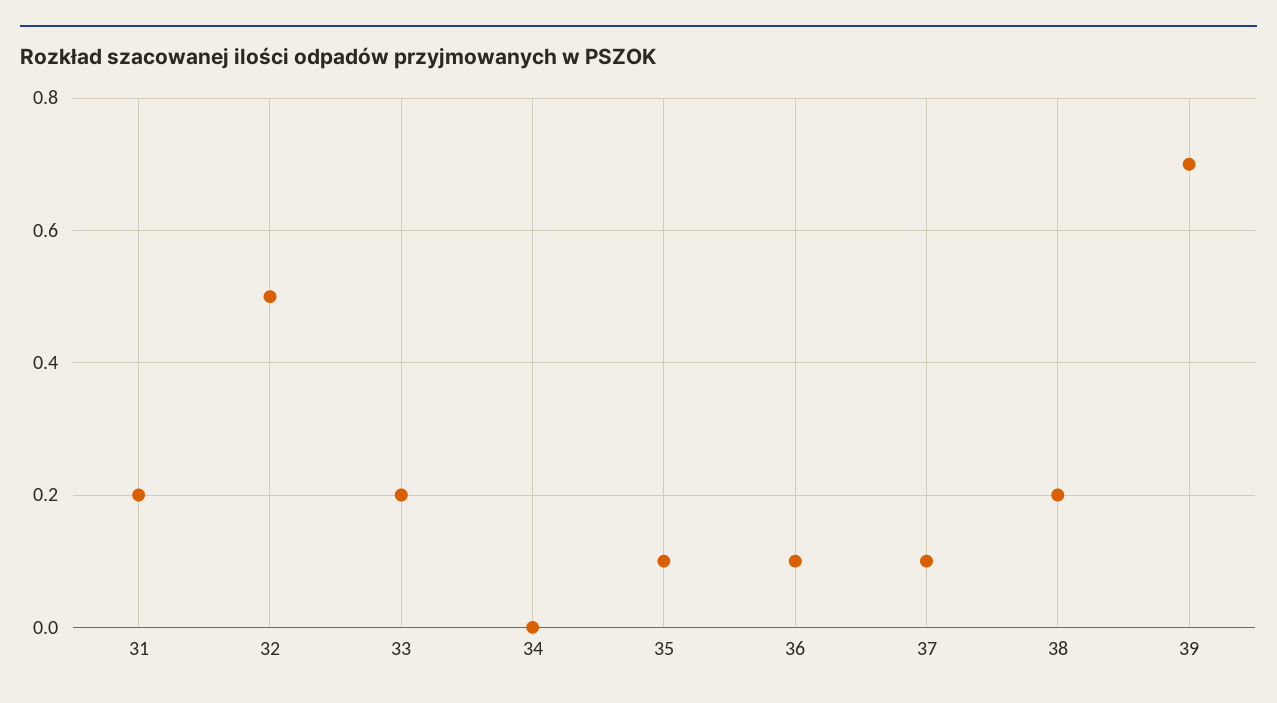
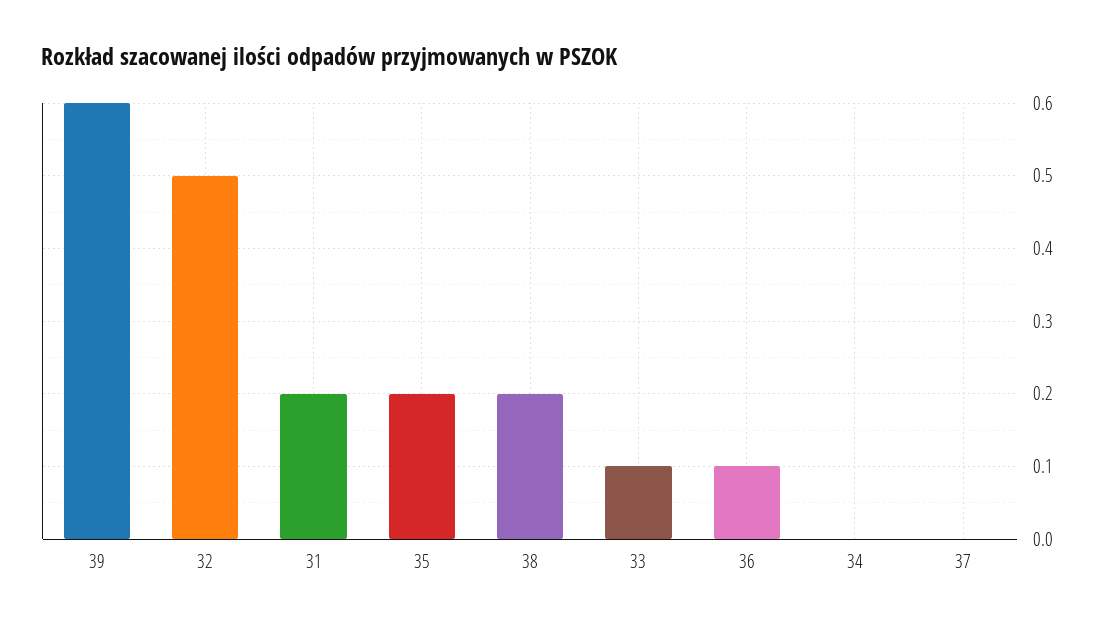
  {
    "31": 0.2,
    "32": 0.5,
-   "33": 0.2,
+   "33": 0.1,
    "34": 0,
-   "35": 0.1,
+   "35": 0.2,
    "36": 0.1,
-   "37": 0.1,
+   "37": 0,
    "38": 0.2,
-   "39": 0.7
+   "39": 0.6
  }

